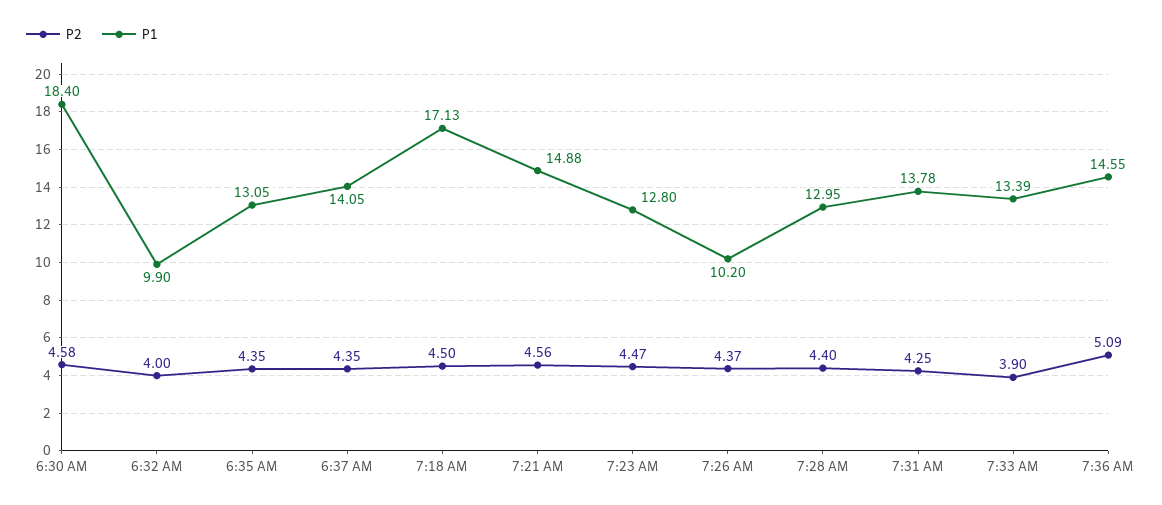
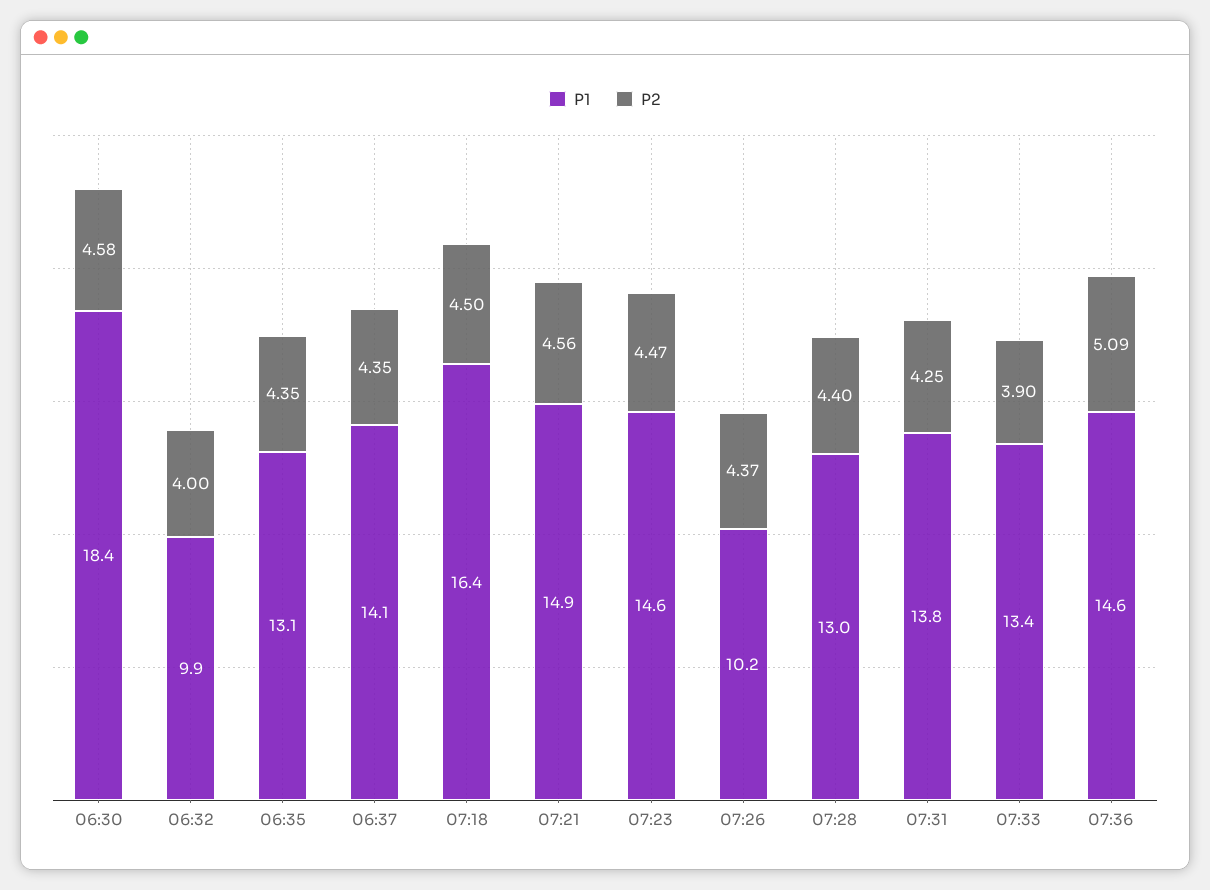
  {
    "P2": {
      "6:30 AM": 4.58,
      "6:32 AM": 4,
      "6:35 AM": 4.35,
      "6:37 AM": 4.35,
      "7:18 AM": 4.5,
      "7:21 AM": 4.56,
      "7:23 AM": 4.47,
      "7:26 AM": 4.37,
      "7:28 AM": 4.4,
      "7:31 AM": 4.25,
      "7:33 AM": 3.9,
      "7:36 AM": 5.09
    },
    "P1": {
      "6:30 AM": 18.4,
      "6:32 AM": 9.9,
      "6:35 AM": 13.05,
      "6:37 AM": 14.05,
-     "7:18 AM": 17.13,
+     "7:18 AM": 16.4,
      "7:21 AM": 14.88,
-     "7:23 AM": 12.8,
+     "7:23 AM": 14.6,
      "7:26 AM": 10.2,
      "7:28 AM": 12.95,
      "7:31 AM": 13.78,
      "7:33 AM": 13.39,
      "7:36 AM": 14.55
    }
  }

